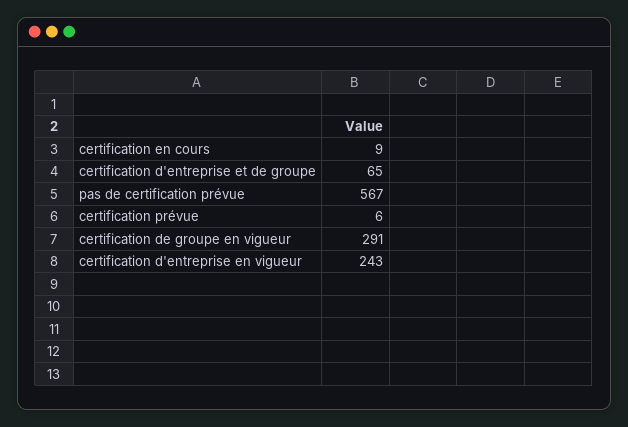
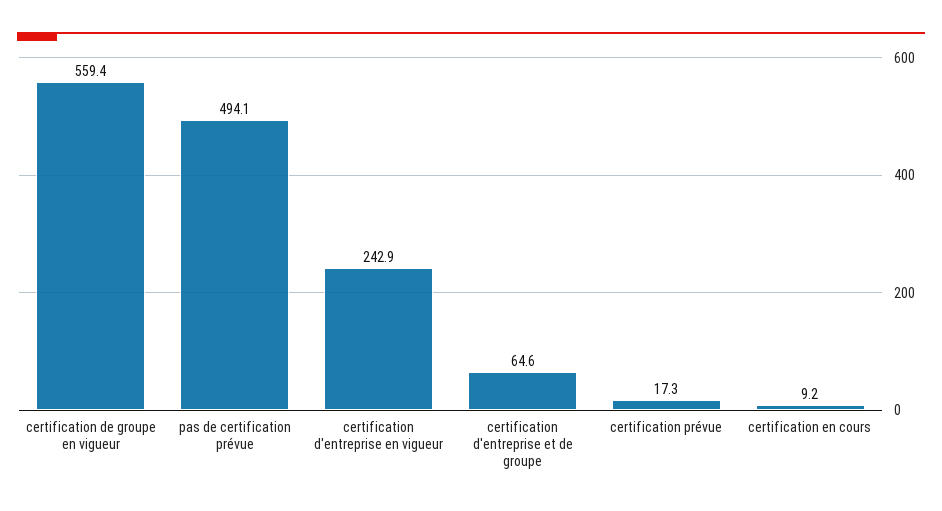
  {
    "certification en cours": 9.2,
    "certification d'entreprise et de groupe": 64.6,
-   "pas de certification prévue": 567,
+   "pas de certification prévue": 494.1,
-   "certification prévue": 6,
+   "certification prévue": 17.3,
-   "certification de groupe en vigueur": 291,
+   "certification de groupe en vigueur": 559.4,
    "certification d'entreprise en vigueur": 242.9
  }

